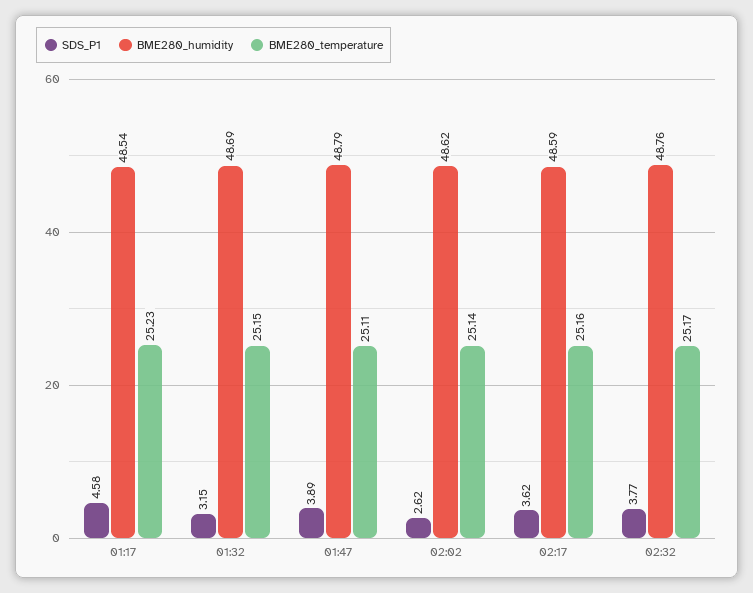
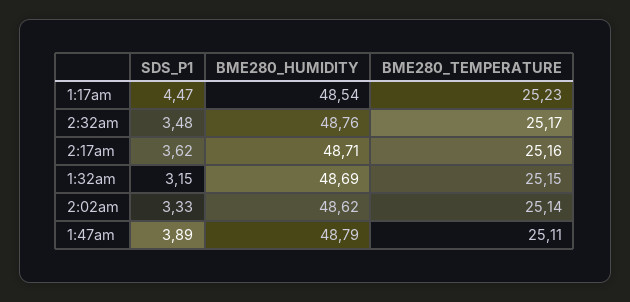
  {
    "SDS_P1": {
-     "01:17": 4.58,
+     "01:17": 4.47,
      "01:32": 3.15,
      "01:47": 3.89,
-     "02:02": 2.62,
+     "02:02": 3.33,
      "02:17": 3.62,
-     "02:32": 3.77
+     "02:32": 3.48
    },
    "BME280_humidity": {
      "01:17": 48.54,
      "01:32": 48.69,
      "01:47": 48.79,
      "02:02": 48.62,
-     "02:17": 48.59,
+     "02:17": 48.71,
      "02:32": 48.76
    },
    "BME280_temperature": {
      "01:17": 25.23,
      "01:32": 25.15,
      "01:47": 25.11,
      "02:02": 25.14,
      "02:17": 25.16,
      "02:32": 25.17
    }
  }

